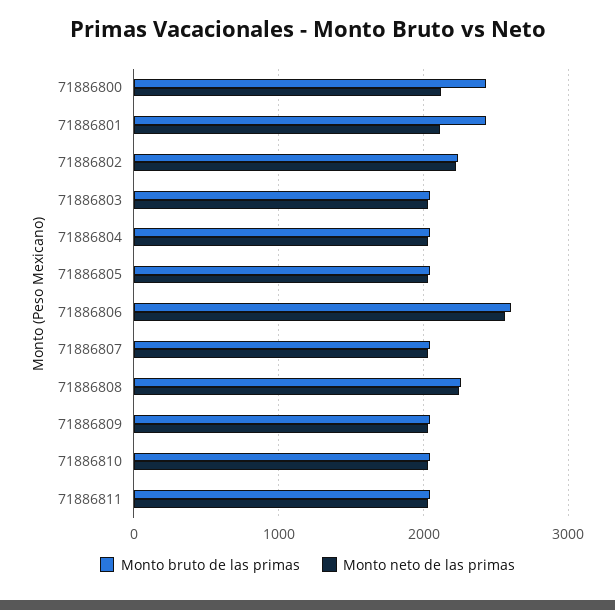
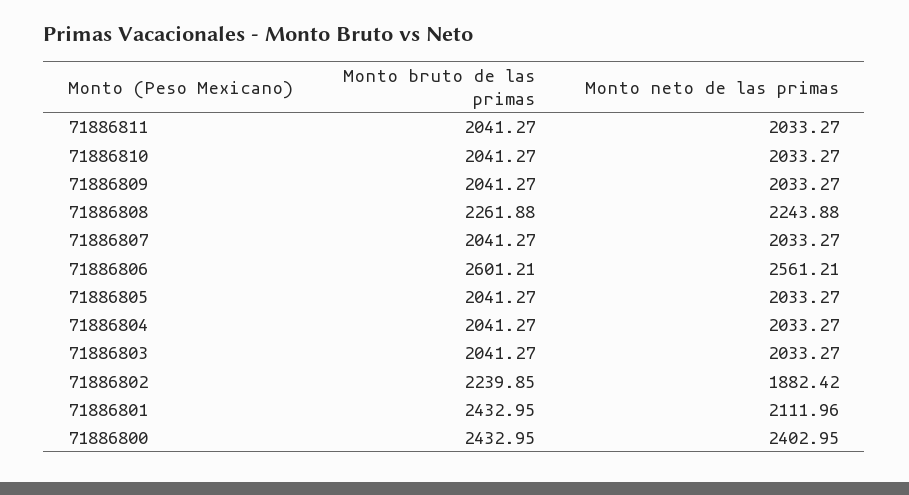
  {
    "Monto bruto de las primas": {
      "71886800": 2432.95,
      "71886801": 2432.95,
      "71886802": 2239.85,
      "71886803": 2041.27,
      "71886804": 2041.27,
      "71886805": 2041.27,
      "71886806": 2601.21,
      "71886807": 2041.27,
      "71886808": 2261.88,
      "71886809": 2041.27,
      "71886810": 2041.27,
      "71886811": 2041.27
    },
    "Monto neto de las primas": {
-     "71886800": 2100,
+     "71886800": 2402.95,
      "71886801": 2111.96,
-     "71886802": 2200,
+     "71886802": 1882.42,
      "71886803": 2033.27,
      "71886804": 2033.27,
      "71886805": 2033.27,
      "71886806": 2561.21,
      "71886807": 2033.27,
      "71886808": 2243.88,
      "71886809": 2033.27,
      "71886810": 2033.27,
      "71886811": 2033.27
    }
  }

